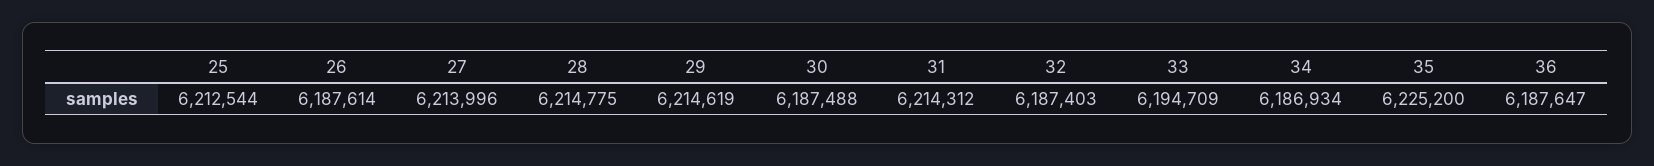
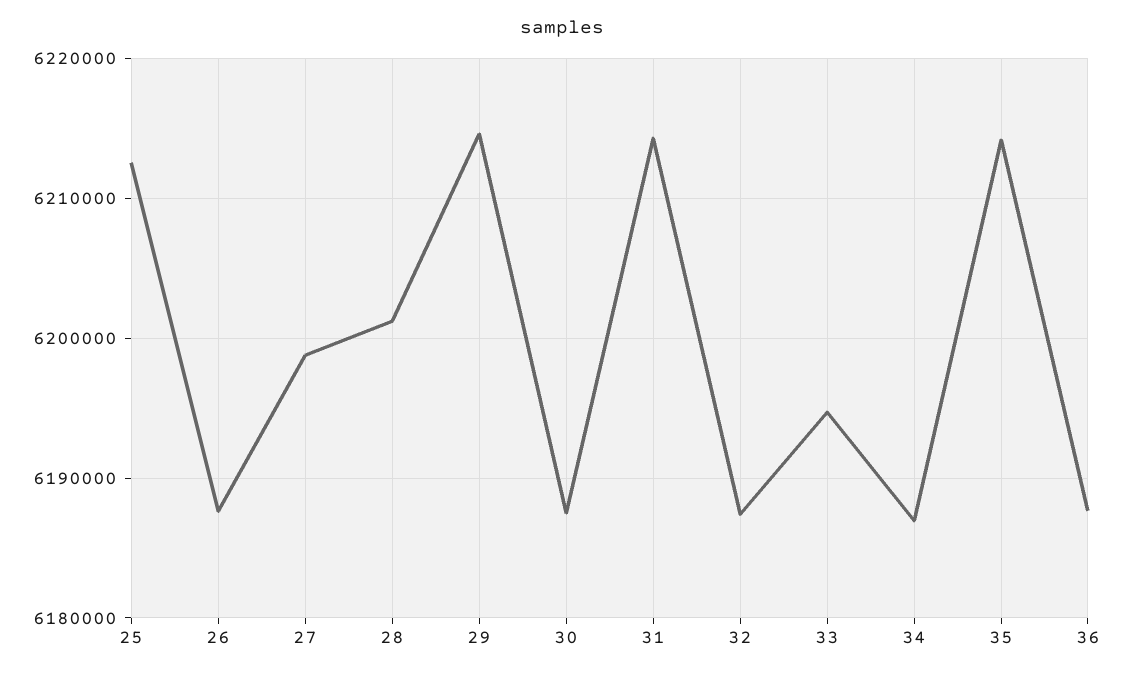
  {
    "25": 6212544,
    "26": 6187614,
-   "27": 6213996,
+   "27": 6199000,
-   "28": 6214775,
+   "28": 6201000,
    "29": 6214619,
    "30": 6187488,
    "31": 6214312,
    "32": 6187403,
    "33": 6194709,
    "34": 6186934,
-   "35": 6225200,
+   "35": 6214000,
    "36": 6187647
  }

